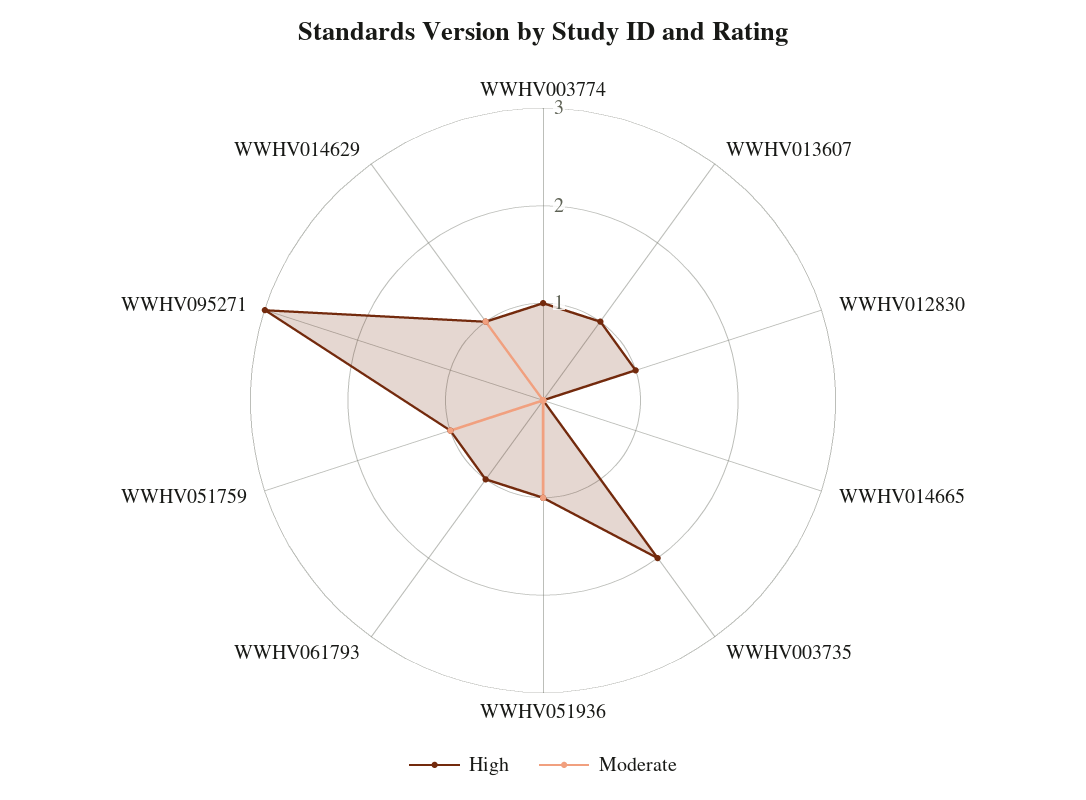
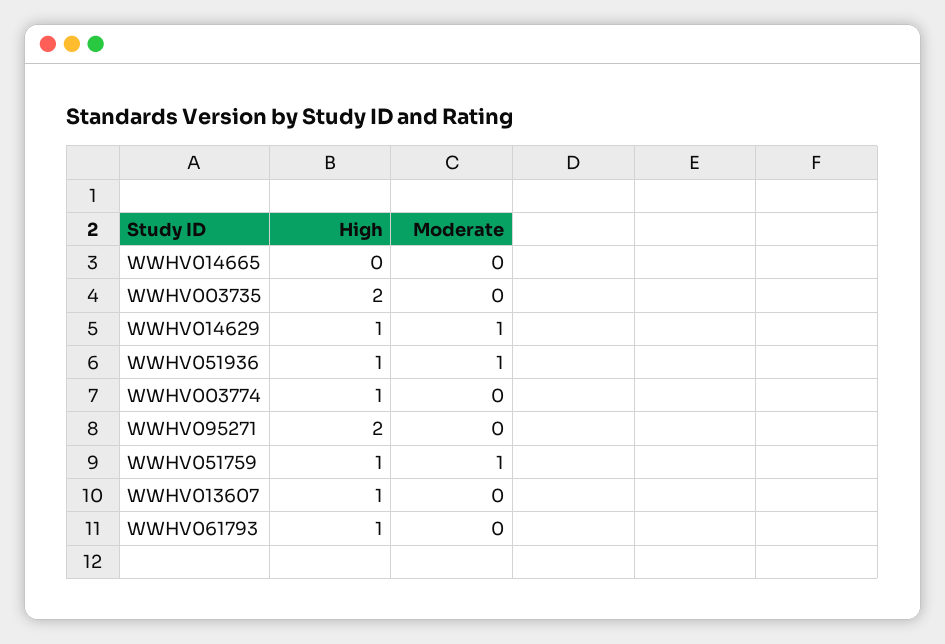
  {
    "High": {
      "WWHV003774": 1,
      "WWHV013607": 1,
-     "WWHV012830": 1,
      "WWHV014665": 0,
      "WWHV003735": 2,
      "WWHV051936": 1,
      "WWHV061793": 1,
      "WWHV051759": 1,
-     "WWHV095271": 3,
+     "WWHV095271": 2,
      "WWHV014629": 1
    },
    "Moderate": {
      "WWHV003774": 0,
      "WWHV013607": 0,
-     "WWHV012830": 0,
      "WWHV014665": 0,
      "WWHV003735": 0,
      "WWHV051936": 1,
      "WWHV061793": 0,
      "WWHV051759": 1,
      "WWHV095271": 0,
      "WWHV014629": 1
    }
  }

